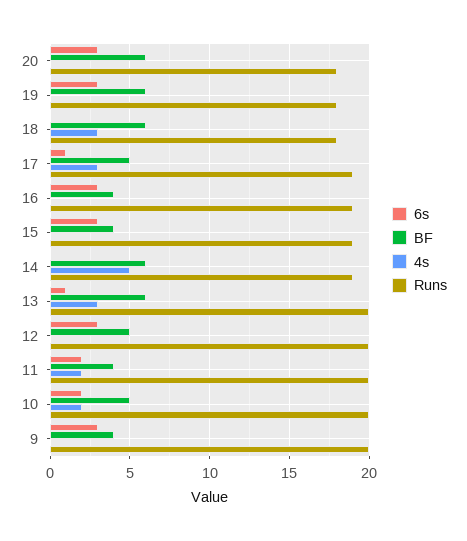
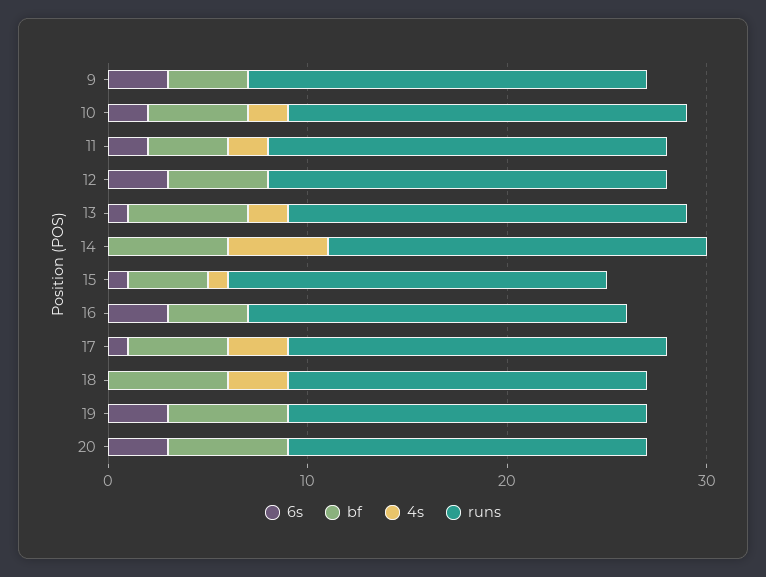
  {
    "6s": {
      "20": 3,
      "19": 3,
      "18": 0,
      "17": 1,
      "16": 3,
-     "15": 3,
+     "15": 1,
      "14": 0,
      "13": 1,
      "12": 3,
      "11": 2,
      "10": 2,
      "9": 3
    },
    "BF": {
      "20": 6,
      "19": 6,
      "18": 6,
      "17": 5,
      "16": 4,
      "15": 4,
      "14": 6,
      "13": 6,
      "12": 5,
      "11": 4,
      "10": 5,
      "9": 4
    },
    "4s": {
      "20": 0,
      "19": 0,
      "18": 3,
      "17": 3,
      "16": 0,
-     "15": 0,
+     "15": 1,
      "14": 5,
-     "13": 3,
+     "13": 2,
      "12": 0,
      "11": 2,
      "10": 2,
      "9": 0
    },
    "Runs": {
      "20": 18,
      "19": 18,
      "18": 18,
      "17": 19,
      "16": 19,
      "15": 19,
      "14": 19,
      "13": 20,
      "12": 20,
      "11": 20,
      "10": 20,
      "9": 20
    }
  }

